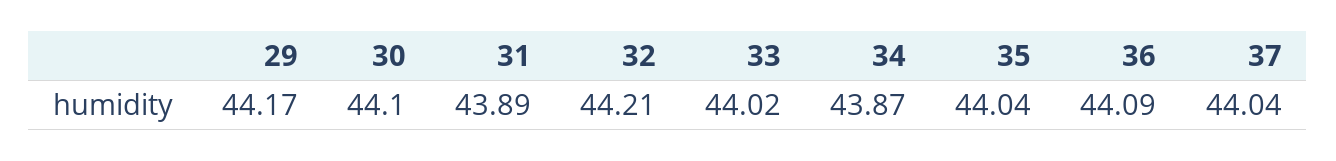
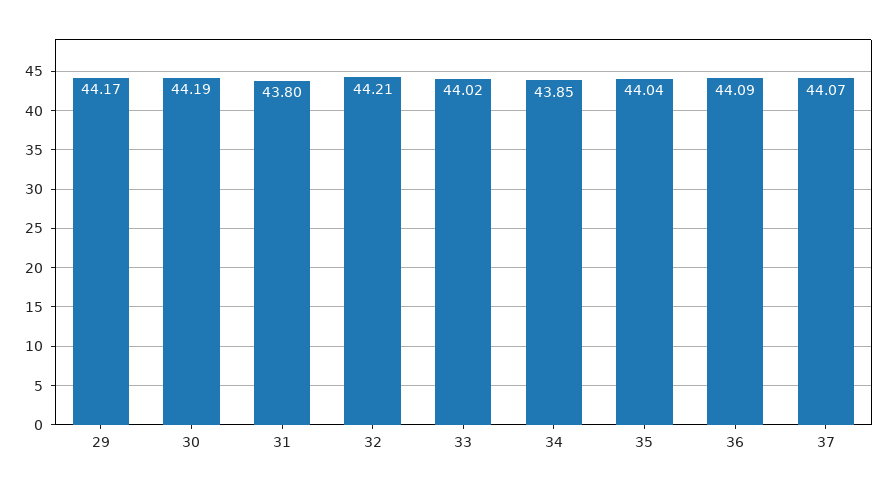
  {
    "29": 44.17,
-   "30": 44.1,
+   "30": 44.19,
-   "31": 43.89,
+   "31": 43.8,
    "32": 44.21,
    "33": 44.02,
-   "34": 43.87,
+   "34": 43.85,
    "35": 44.04,
    "36": 44.09,
-   "37": 44.04
+   "37": 44.07
  }

